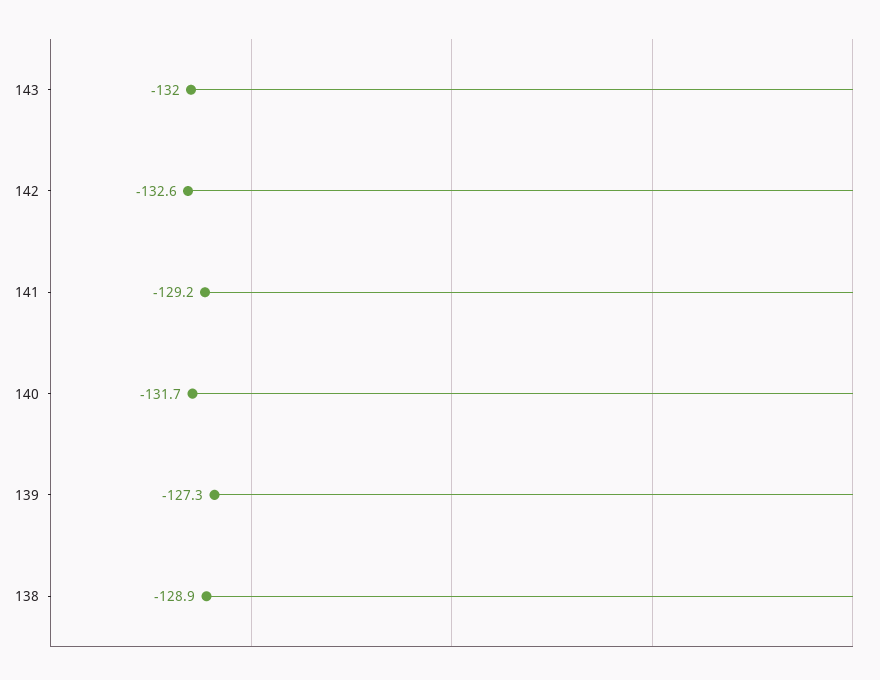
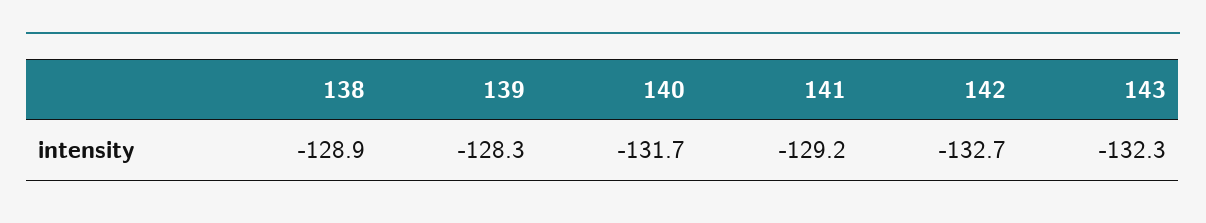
  {
-   "143": -132,
+   "143": -132.3,
-   "142": -132.6,
+   "142": -132.7,
    "141": -129.2,
    "140": -131.7,
-   "139": -127.3,
+   "139": -128.3,
    "138": -128.9
  }

